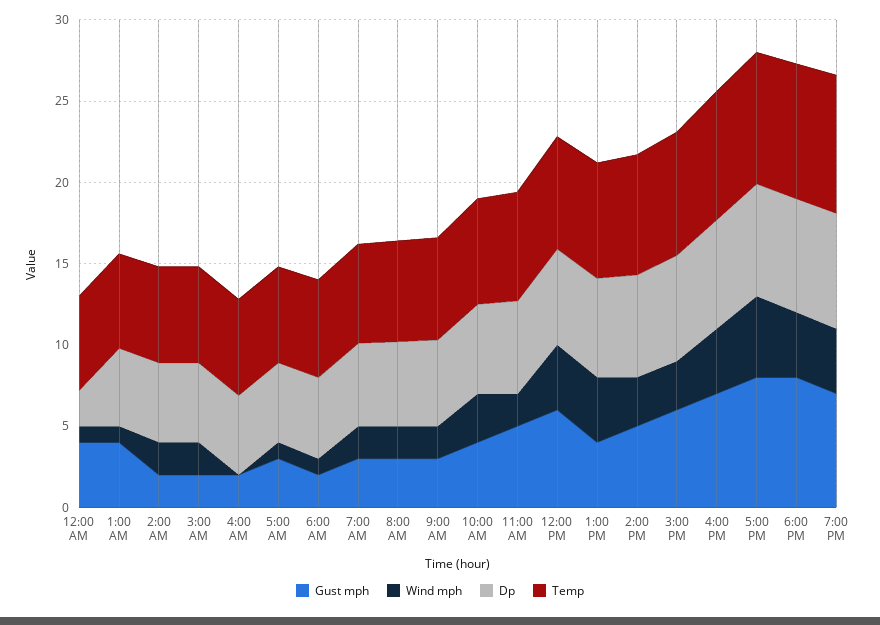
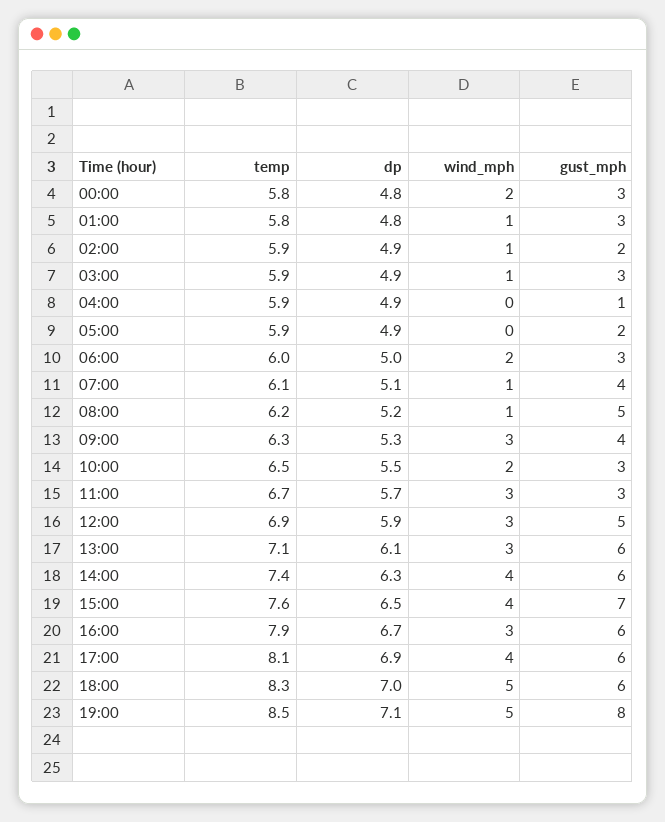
  {
    "Gust mph": {
-     "12:00 AM": 4,
+     "12:00 AM": 3,
-     "1:00 AM": 4,
+     "1:00 AM": 3,
      "2:00 AM": 2,
-     "3:00 AM": 2,
+     "3:00 AM": 3,
-     "4:00 AM": 2,
+     "4:00 AM": 1,
-     "5:00 AM": 3,
+     "5:00 AM": 2,
-     "6:00 AM": 2,
+     "6:00 AM": 3,
-     "7:00 AM": 3,
+     "7:00 AM": 4,
-     "8:00 AM": 3,
+     "8:00 AM": 5,
-     "9:00 AM": 3,
+     "9:00 AM": 4,
-     "10:00 AM": 4,
+     "10:00 AM": 3,
-     "11:00 AM": 5,
+     "11:00 AM": 3,
-     "12:00 PM": 6,
+     "12:00 PM": 5,
-     "1:00 PM": 4,
+     "1:00 PM": 6,
-     "2:00 PM": 5,
+     "2:00 PM": 6,
-     "3:00 PM": 6,
+     "3:00 PM": 7,
-     "4:00 PM": 7,
+     "4:00 PM": 6,
-     "5:00 PM": 8,
+     "5:00 PM": 6,
-     "6:00 PM": 8,
+     "6:00 PM": 6,
-     "7:00 PM": 7
+     "7:00 PM": 8
    },
    "Wind mph": {
-     "12:00 AM": 1,
+     "12:00 AM": 2,
      "1:00 AM": 1,
-     "2:00 AM": 2,
+     "2:00 AM": 1,
-     "3:00 AM": 2,
+     "3:00 AM": 1,
      "4:00 AM": 0,
-     "5:00 AM": 1,
+     "5:00 AM": 0,
-     "6:00 AM": 1,
+     "6:00 AM": 2,
-     "7:00 AM": 2,
+     "7:00 AM": 1,
-     "8:00 AM": 2,
+     "8:00 AM": 1,
-     "9:00 AM": 2,
+     "9:00 AM": 3,
-     "10:00 AM": 3,
+     "10:00 AM": 2,
-     "11:00 AM": 2,
+     "11:00 AM": 3,
-     "12:00 PM": 4,
+     "12:00 PM": 3,
-     "1:00 PM": 4,
+     "1:00 PM": 3,
-     "2:00 PM": 3,
+     "2:00 PM": 4,
-     "3:00 PM": 3,
+     "3:00 PM": 4,
-     "4:00 PM": 4,
+     "4:00 PM": 3,
-     "5:00 PM": 5,
+     "5:00 PM": 4,
-     "6:00 PM": 4,
+     "6:00 PM": 5,
-     "7:00 PM": 4
+     "7:00 PM": 5
    },
    "Dp": {
-     "12:00 AM": 2,
+     "12:00 AM": 4.8,
      "1:00 AM": 4.8,
      "2:00 AM": 4.9,
      "3:00 AM": 4.9,
      "4:00 AM": 4.9,
      "5:00 AM": 4.9,
      "6:00 AM": 5,
      "7:00 AM": 5.1,
      "8:00 AM": 5.2,
      "9:00 AM": 5.3,
      "10:00 AM": 5.5,
      "11:00 AM": 5.7,
      "12:00 PM": 5.9,
      "1:00 PM": 6.1,
      "2:00 PM": 6.3,
      "3:00 PM": 6.5,
      "4:00 PM": 6.7,
      "5:00 PM": 6.9,
      "6:00 PM": 7,
      "7:00 PM": 7.1
    },
    "Temp": {
      "12:00 AM": 5.8,
      "1:00 AM": 5.8,
      "2:00 AM": 5.9,
      "3:00 AM": 5.9,
      "4:00 AM": 5.9,
      "5:00 AM": 5.9,
      "6:00 AM": 6,
      "7:00 AM": 6.1,
      "8:00 AM": 6.2,
      "9:00 AM": 6.3,
      "10:00 AM": 6.5,
      "11:00 AM": 6.7,
      "12:00 PM": 6.9,
      "1:00 PM": 7.1,
      "2:00 PM": 7.4,
      "3:00 PM": 7.6,
      "4:00 PM": 7.9,
      "5:00 PM": 8.1,
      "6:00 PM": 8.3,
      "7:00 PM": 8.5
    }
  }

